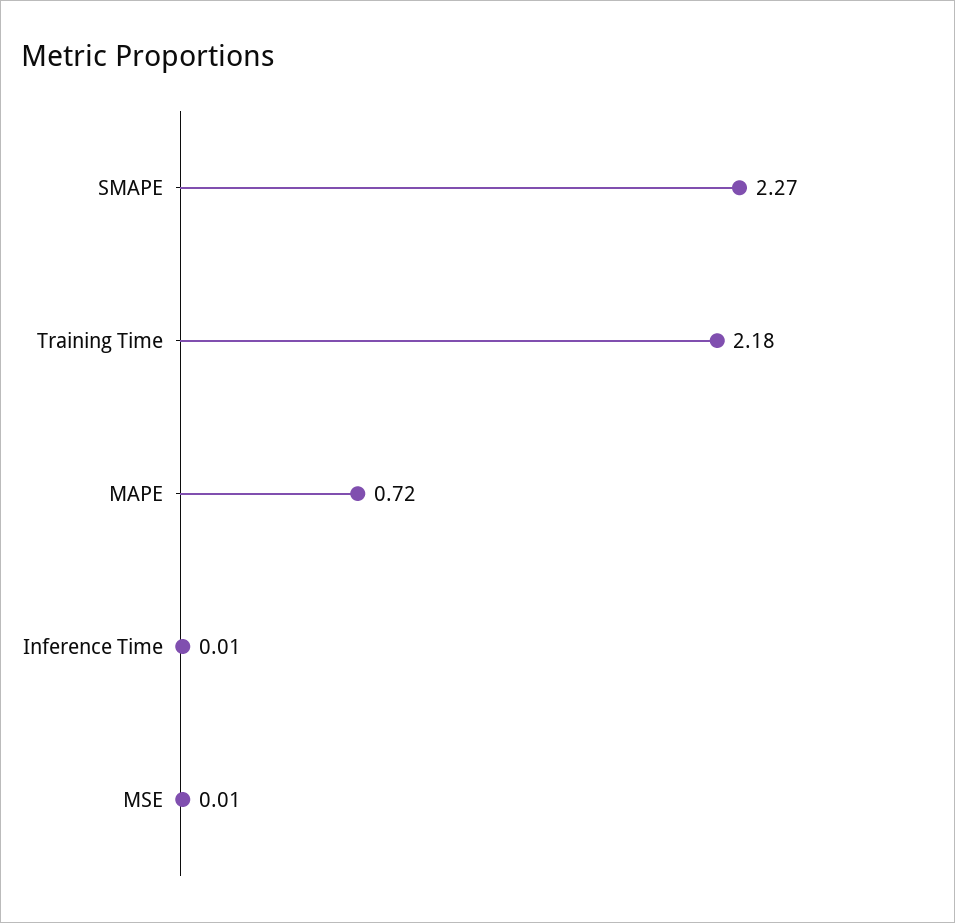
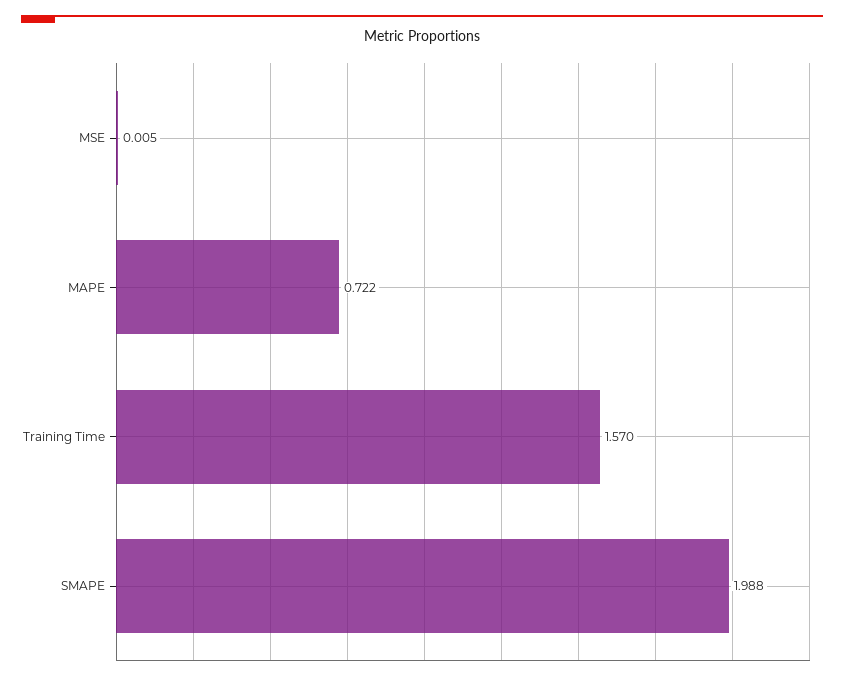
  {
-   "SMAPE": 2.27,
+   "SMAPE": 1.988,
-   "Training Time": 2.18,
+   "Training Time": 1.57,
    "MAPE": 0.722,
-   "Inference Time": 0.01,
    "MSE": 0.005
  }

